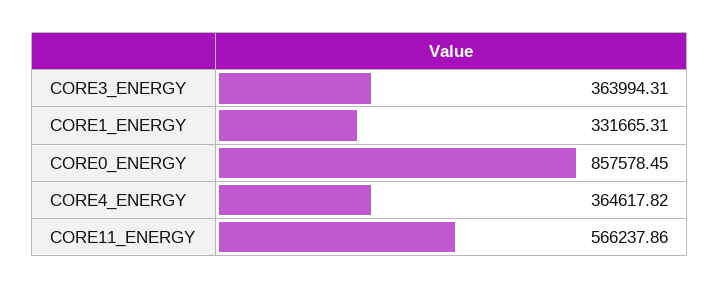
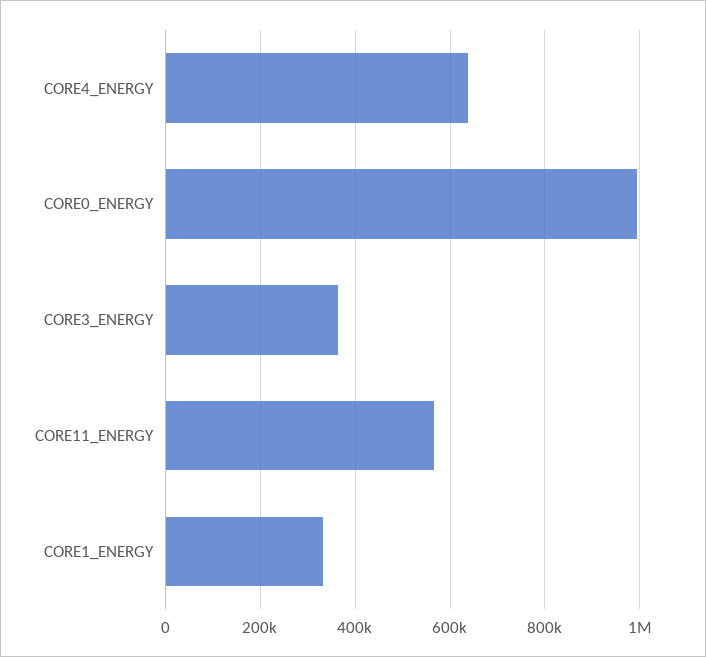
  {
    "CORE3_ENERGY": 363994.31,
    "CORE1_ENERGY": 331665.31,
-   "CORE0_ENERGY": 857578.45,
+   "CORE0_ENERGY": 1000000,
-   "CORE4_ENERGY": 364617.82,
+   "CORE4_ENERGY": 640000,
    "CORE11_ENERGY": 566237.86
  }

